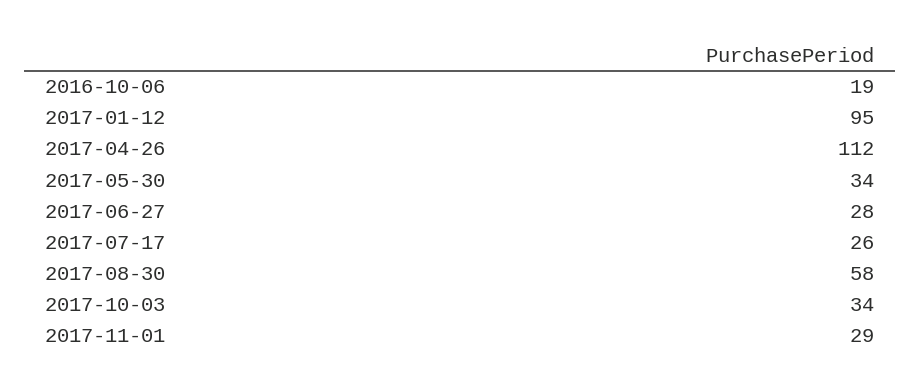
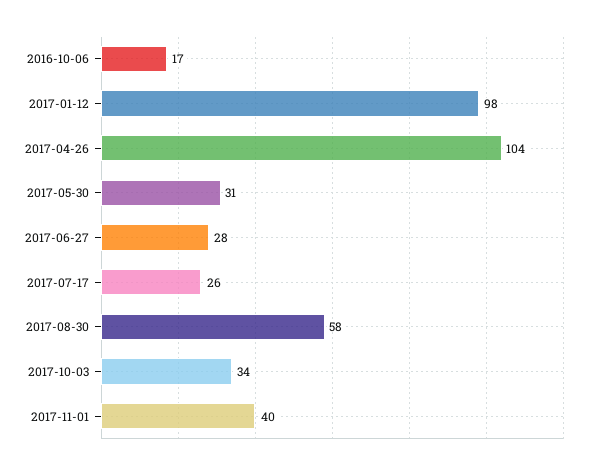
  {
-   "2016-10-06": 19,
+   "2016-10-06": 17,
-   "2017-01-12": 95,
+   "2017-01-12": 98,
-   "2017-04-26": 112,
+   "2017-04-26": 104,
-   "2017-05-30": 34,
+   "2017-05-30": 31,
    "2017-06-27": 28,
    "2017-07-17": 26,
    "2017-08-30": 58,
    "2017-10-03": 34,
-   "2017-11-01": 29
+   "2017-11-01": 40
  }

